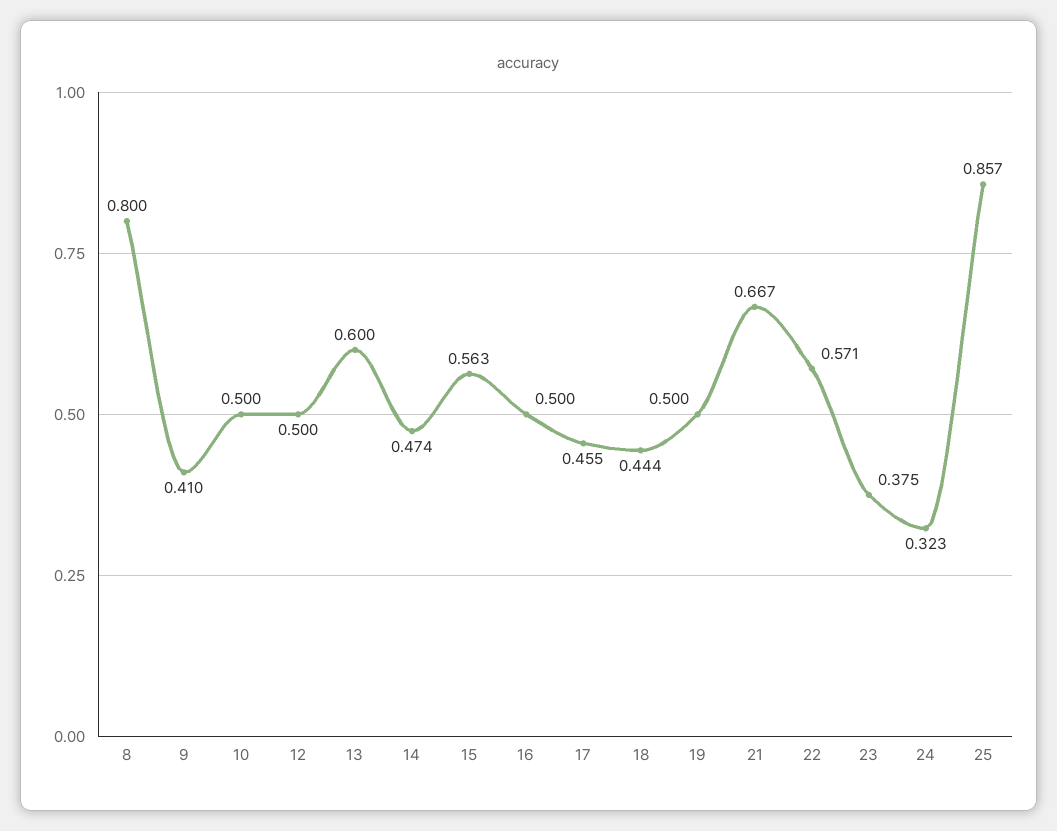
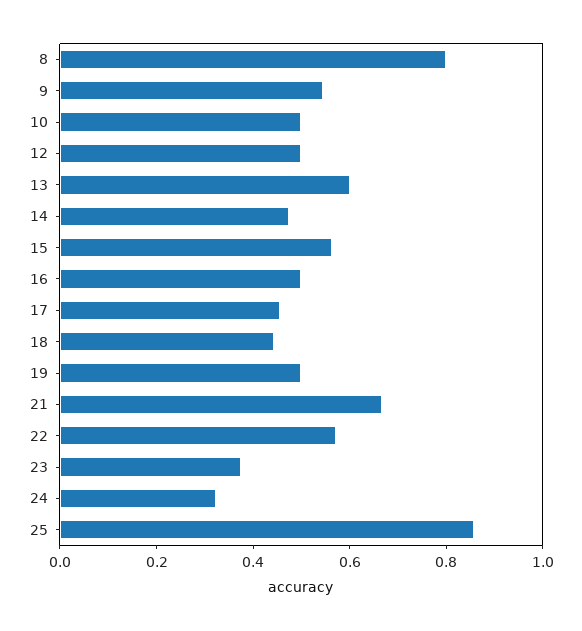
  {
    "8": 0.8,
-   "9": 0.41,
+   "9": 0.55,
    "10": 0.5,
    "12": 0.5,
    "13": 0.6,
    "14": 0.474,
    "15": 0.563,
    "16": 0.5,
    "17": 0.455,
    "18": 0.444,
    "19": 0.5,
    "21": 0.667,
    "22": 0.571,
    "23": 0.375,
    "24": 0.323,
    "25": 0.857
  }

